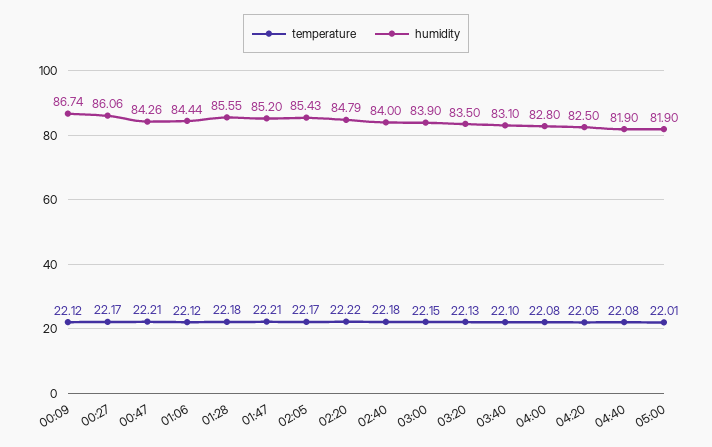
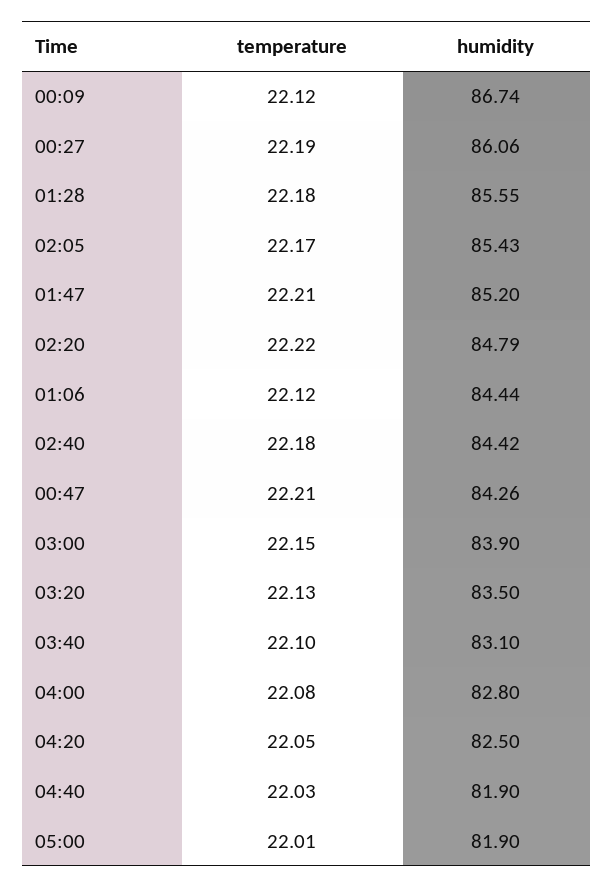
  {
    "temperature": {
      "00:09": 22.12,
-     "00:27": 22.17,
+     "00:27": 22.19,
      "00:47": 22.21,
      "01:06": 22.12,
      "01:28": 22.18,
      "01:47": 22.21,
      "02:05": 22.17,
      "02:20": 22.22,
      "02:40": 22.18,
      "03:00": 22.15,
      "03:20": 22.13,
      "03:40": 22.1,
      "04:00": 22.08,
      "04:20": 22.05,
-     "04:40": 22.08,
+     "04:40": 22.03,
      "05:00": 22.01
    },
    "humidity": {
      "00:09": 86.74,
      "00:27": 86.06,
      "00:47": 84.26,
      "01:06": 84.44,
      "01:28": 85.55,
      "01:47": 85.2,
      "02:05": 85.43,
      "02:20": 84.79,
-     "02:40": 84,
+     "02:40": 84.42,
      "03:00": 83.9,
      "03:20": 83.5,
      "03:40": 83.1,
      "04:00": 82.8,
      "04:20": 82.5,
      "04:40": 81.9,
      "05:00": 81.9
    }
  }

